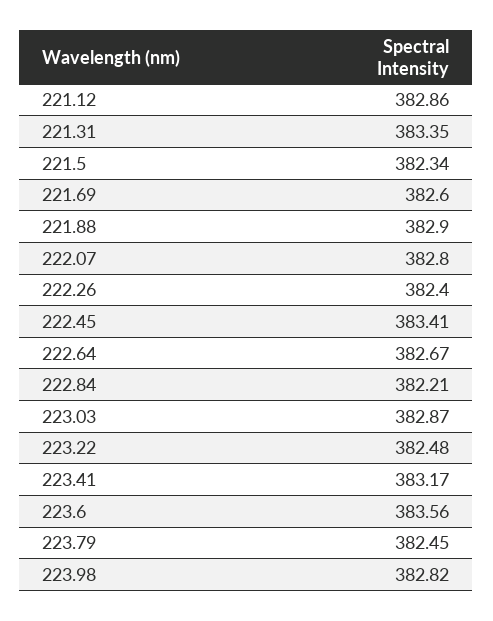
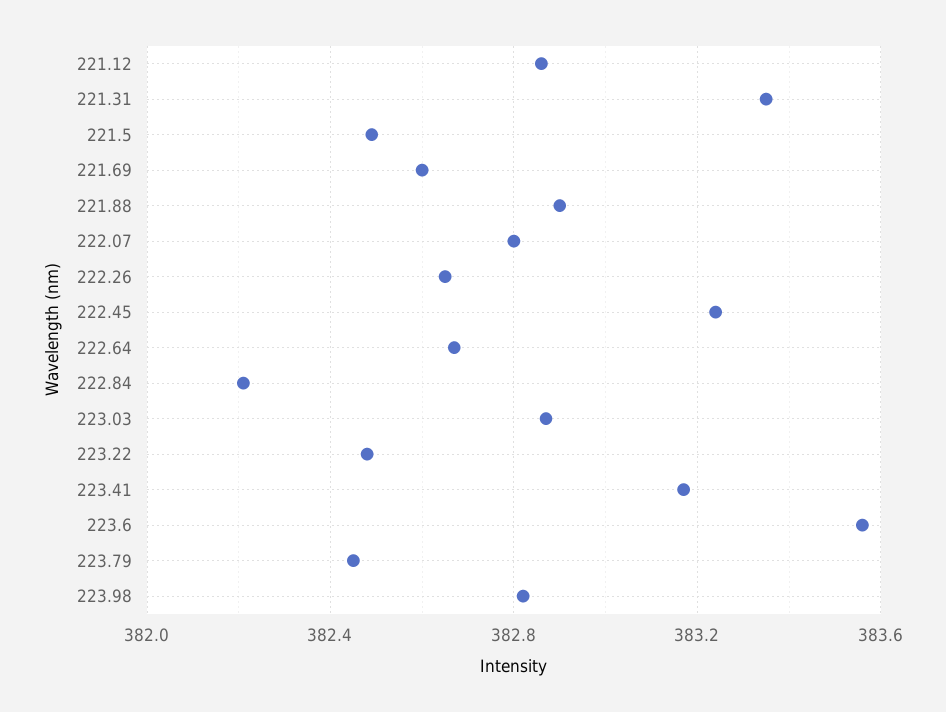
  {
    "221.12": 382.86,
    "221.31": 383.35,
-   "221.5": 382.34,
+   "221.5": 382.5,
    "221.69": 382.6,
    "221.88": 382.9,
    "222.07": 382.8,
-   "222.26": 382.4,
+   "222.26": 382.65,
-   "222.45": 383.41,
+   "222.45": 383.25,
    "222.64": 382.67,
    "222.84": 382.21,
    "223.03": 382.87,
    "223.22": 382.48,
    "223.41": 383.17,
    "223.6": 383.56,
    "223.79": 382.45,
    "223.98": 382.82
  }

